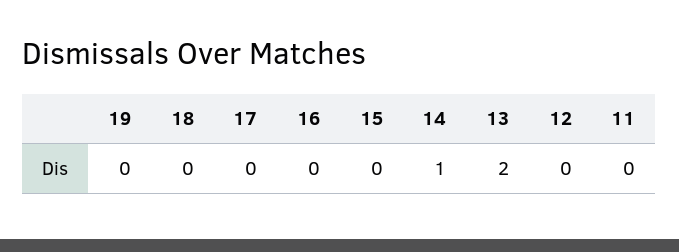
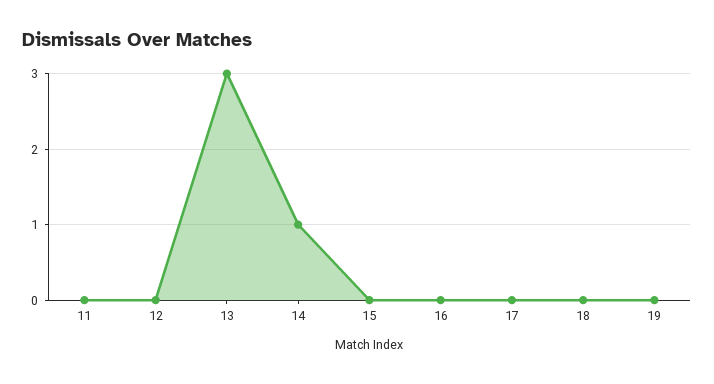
  {
    "19": 0,
    "18": 0,
    "17": 0,
    "16": 0,
    "15": 0,
    "14": 1,
-   "13": 2,
+   "13": 3,
    "12": 0,
    "11": 0
  }

